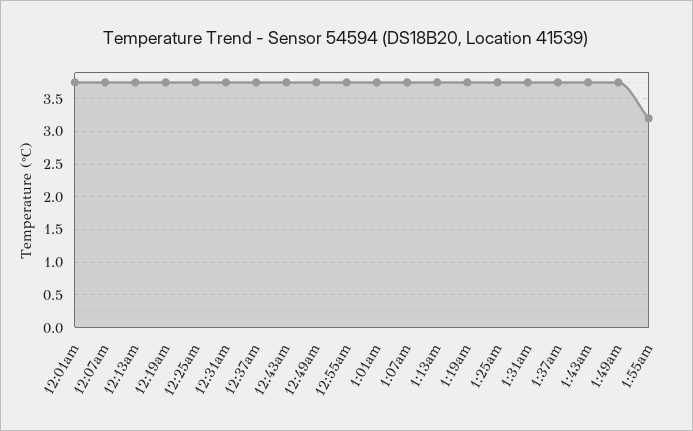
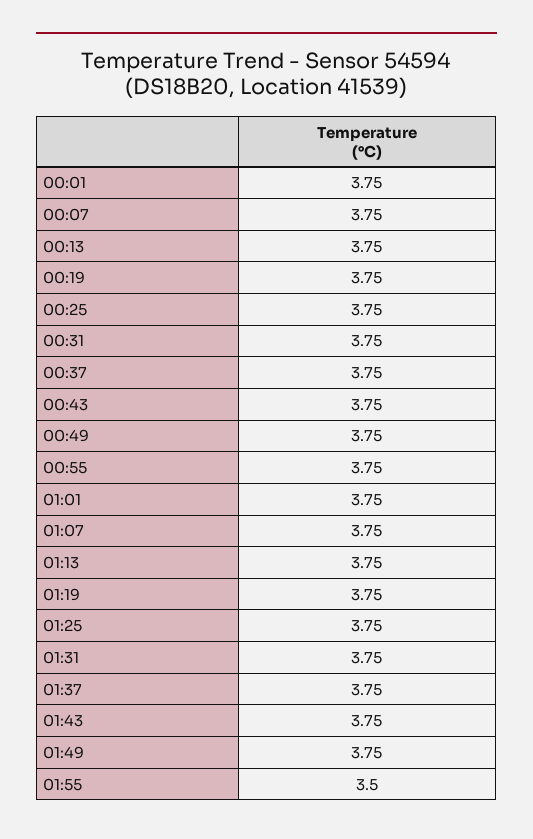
  {
    "12:01am": 3.75,
    "12:07am": 3.75,
    "12:13am": 3.75,
    "12:19am": 3.75,
    "12:25am": 3.75,
    "12:31am": 3.75,
    "12:37am": 3.75,
    "12:43am": 3.75,
    "12:49am": 3.75,
    "12:55am": 3.75,
    "1:01am": 3.75,
    "1:07am": 3.75,
    "1:13am": 3.75,
    "1:19am": 3.75,
    "1:25am": 3.75,
    "1:31am": 3.75,
    "1:37am": 3.75,
    "1:43am": 3.75,
    "1:49am": 3.75,
-   "1:55am": 3.2
+   "1:55am": 3.5
  }

